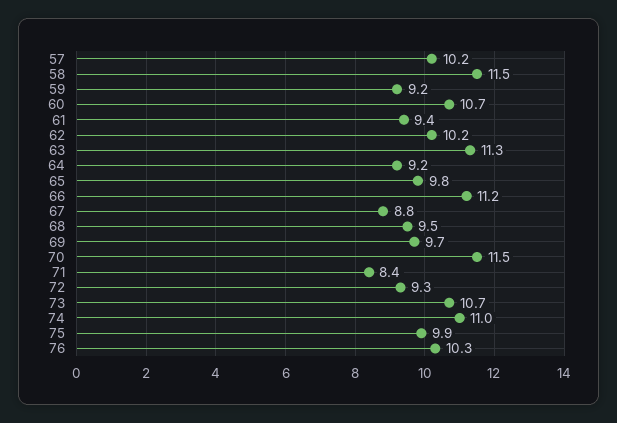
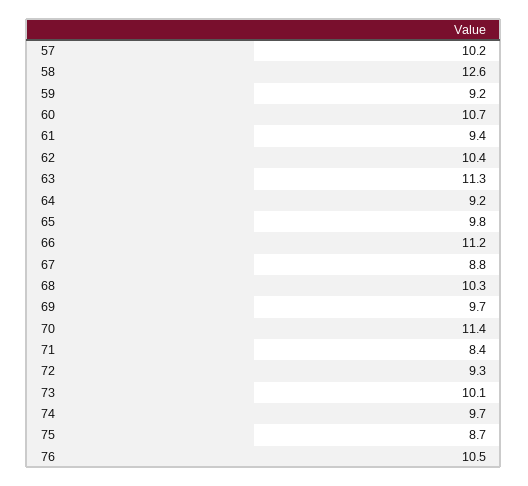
  {
    "57": 10.2,
-   "58": 11.5,
+   "58": 12.6,
    "59": 9.2,
    "60": 10.7,
    "61": 9.4,
-   "62": 10.2,
+   "62": 10.4,
    "63": 11.3,
    "64": 9.2,
    "65": 9.8,
    "66": 11.2,
    "67": 8.8,
-   "68": 9.5,
+   "68": 10.3,
    "69": 9.7,
-   "70": 11.5,
+   "70": 11.4,
    "71": 8.4,
    "72": 9.3,
-   "73": 10.7,
+   "73": 10.1,
-   "74": 11,
+   "74": 9.7,
-   "75": 9.9,
+   "75": 8.7,
-   "76": 10.3
+   "76": 10.5
  }

